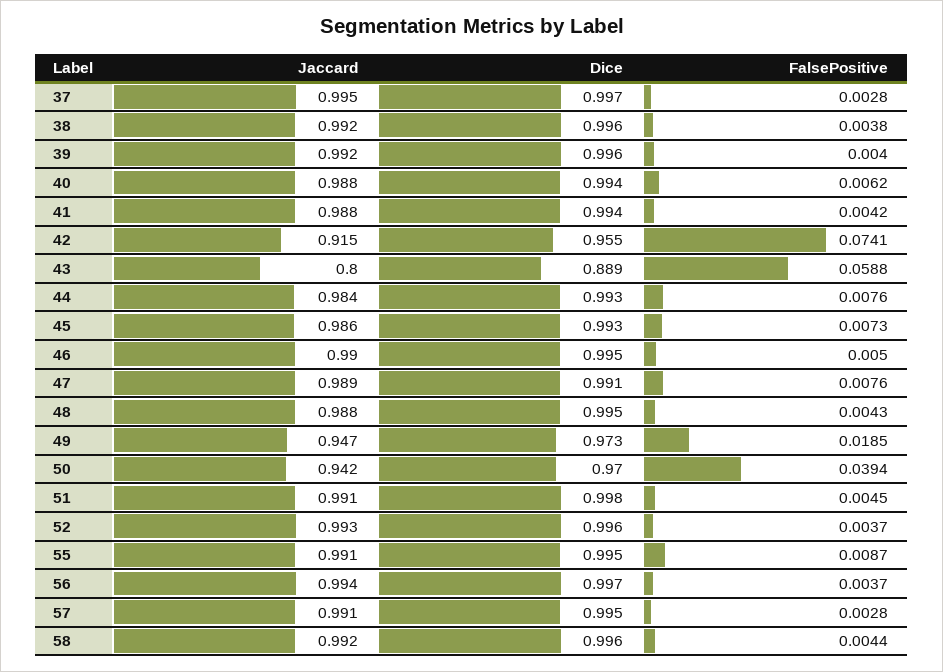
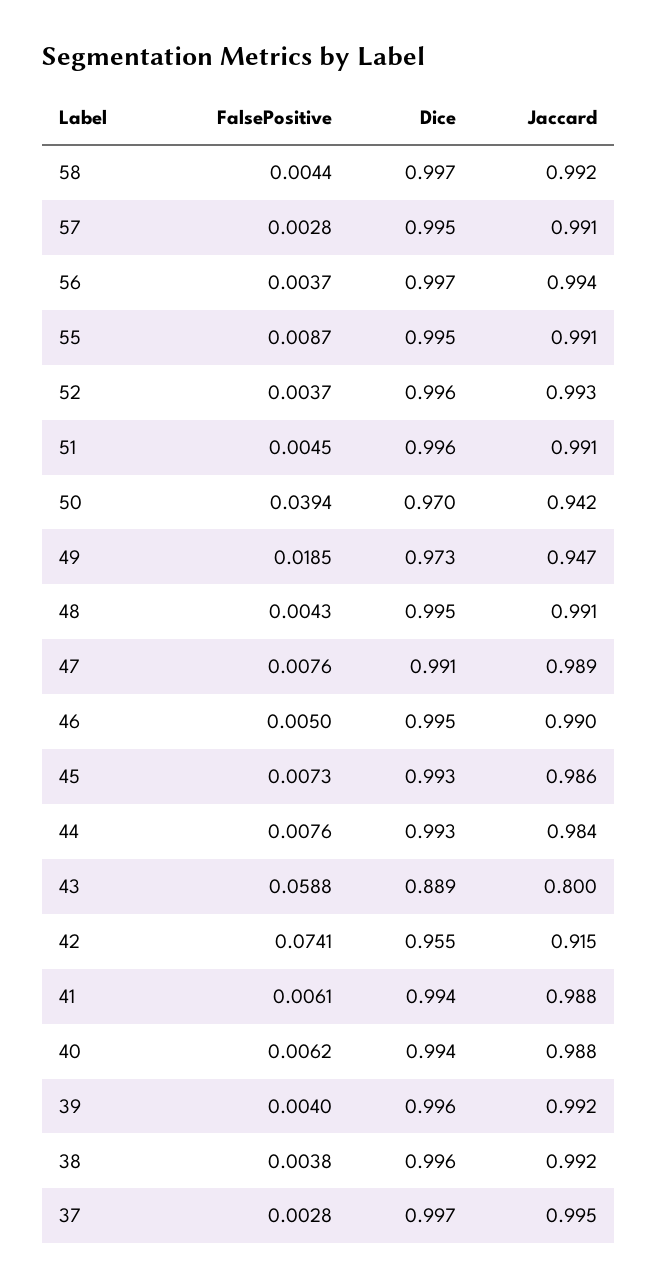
  {
    "Jaccard": {
      "37": 0.995,
      "38": 0.992,
      "39": 0.992,
      "40": 0.988,
      "41": 0.988,
      "42": 0.915,
      "43": 0.8,
      "44": 0.984,
      "45": 0.986,
      "46": 0.99,
      "47": 0.989,
-     "48": 0.988,
+     "48": 0.991,
      "49": 0.947,
      "50": 0.942,
      "51": 0.991,
      "52": 0.993,
      "55": 0.991,
      "56": 0.994,
      "57": 0.991,
      "58": 0.992
    },
    "Dice": {
      "37": 0.997,
      "38": 0.996,
      "39": 0.996,
      "40": 0.994,
      "41": 0.994,
      "42": 0.955,
      "43": 0.889,
      "44": 0.993,
      "45": 0.993,
      "46": 0.995,
      "47": 0.991,
      "48": 0.995,
      "49": 0.973,
      "50": 0.97,
-     "51": 0.998,
+     "51": 0.996,
      "52": 0.996,
      "55": 0.995,
      "56": 0.997,
      "57": 0.995,
-     "58": 0.996
+     "58": 0.997
    },
    "FalsePositive": {
      "37": 0.0028,
      "38": 0.0038,
      "39": 0.004,
      "40": 0.0062,
-     "41": 0.0042,
+     "41": 0.0061,
      "42": 0.0741,
      "43": 0.0588,
      "44": 0.0076,
      "45": 0.0073,
      "46": 0.005,
      "47": 0.0076,
      "48": 0.0043,
      "49": 0.0185,
      "50": 0.0394,
      "51": 0.0045,
      "52": 0.0037,
      "55": 0.0087,
      "56": 0.0037,
      "57": 0.0028,
      "58": 0.0044
    }
  }

